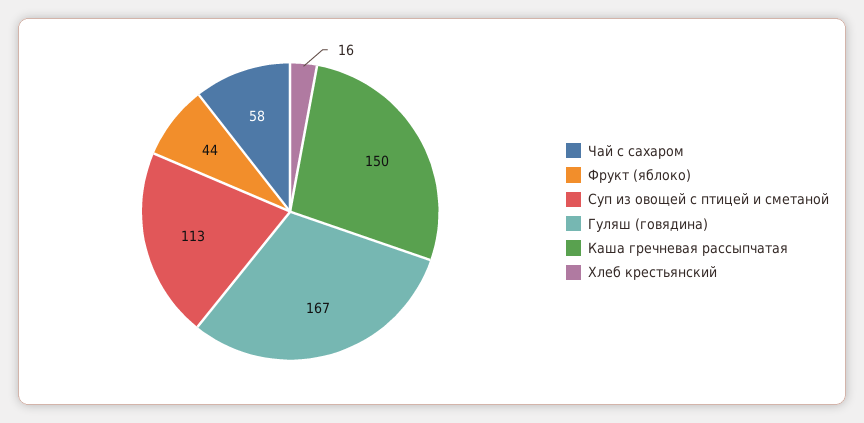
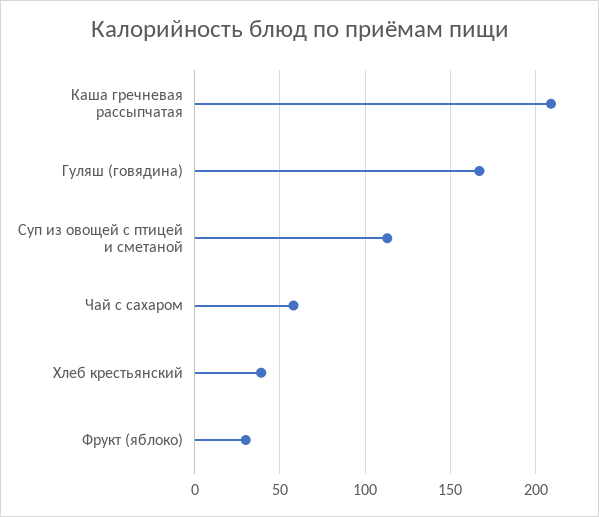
  {
    "Чай с сахаром": 58,
-   "Фрукт (яблоко)": 44,
+   "Фрукт (яблоко)": 30,
    "Суп из овощей с птицей и сметаной": 113,
    "Гуляш (говядина)": 167,
-   "Каша гречневая рассыпчатая": 150,
+   "Каша гречневая рассыпчатая": 210,
-   "Хлеб крестьянский": 16
+   "Хлеб крестьянский": 40
  }

